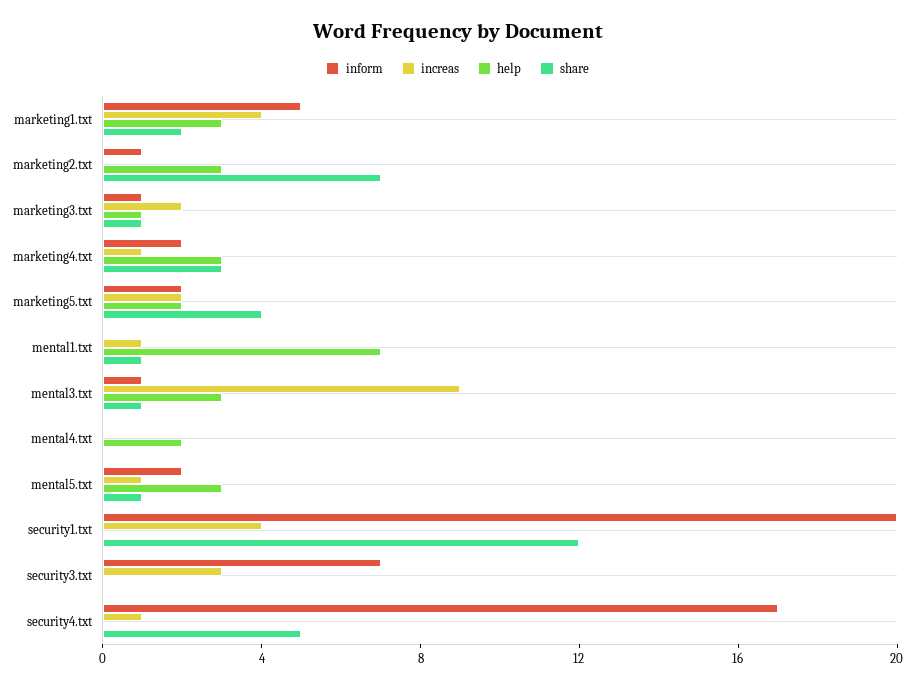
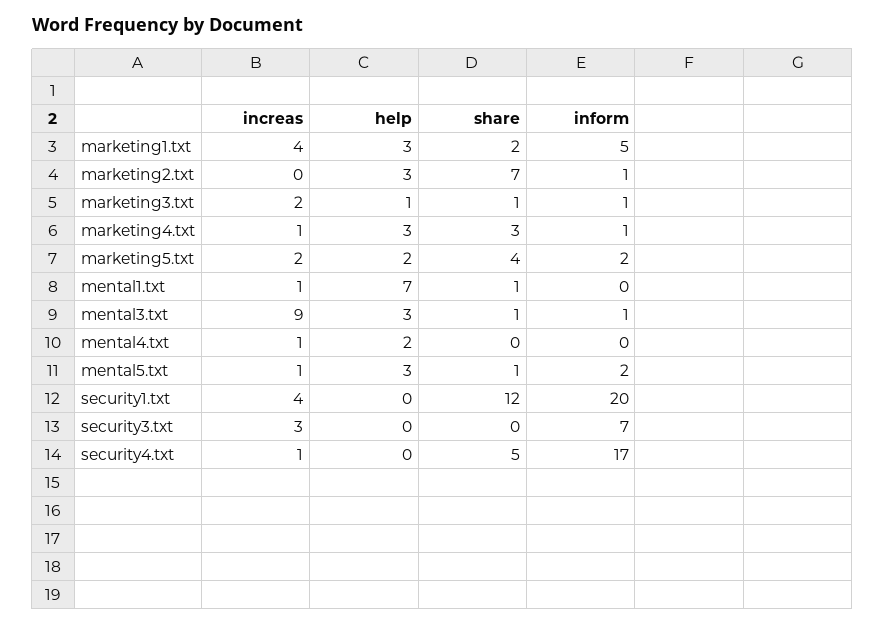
  {
    "inform": {
      "marketing1.txt": 5,
      "marketing2.txt": 1,
      "marketing3.txt": 1,
-     "marketing4.txt": 2,
+     "marketing4.txt": 1,
      "marketing5.txt": 2,
      "mental1.txt": 0,
      "mental3.txt": 1,
      "mental4.txt": 0,
      "mental5.txt": 2,
      "security1.txt": 20,
      "security3.txt": 7,
      "security4.txt": 17
    },
    "increas": {
      "marketing1.txt": 4,
      "marketing2.txt": 0,
      "marketing3.txt": 2,
      "marketing4.txt": 1,
      "marketing5.txt": 2,
      "mental1.txt": 1,
      "mental3.txt": 9,
-     "mental4.txt": 0,
+     "mental4.txt": 1,
      "mental5.txt": 1,
      "security1.txt": 4,
      "security3.txt": 3,
      "security4.txt": 1
    },
    "help": {
      "marketing1.txt": 3,
      "marketing2.txt": 3,
      "marketing3.txt": 1,
      "marketing4.txt": 3,
      "marketing5.txt": 2,
      "mental1.txt": 7,
      "mental3.txt": 3,
      "mental4.txt": 2,
      "mental5.txt": 3,
      "security1.txt": 0,
      "security3.txt": 0,
      "security4.txt": 0
    },
    "share": {
      "marketing1.txt": 2,
      "marketing2.txt": 7,
      "marketing3.txt": 1,
      "marketing4.txt": 3,
      "marketing5.txt": 4,
      "mental1.txt": 1,
      "mental3.txt": 1,
      "mental4.txt": 0,
      "mental5.txt": 1,
      "security1.txt": 12,
      "security3.txt": 0,
      "security4.txt": 5
    }
  }

